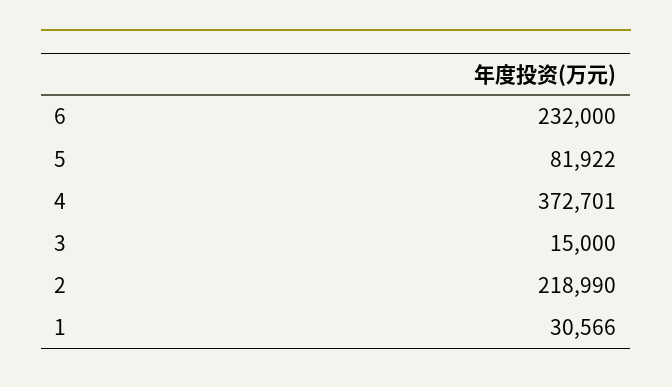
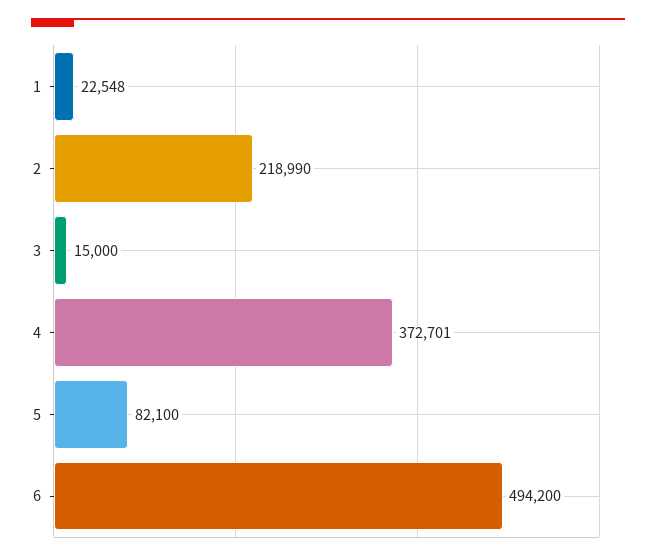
  {
-   "6": 232000,
+   "6": 494200,
-   "5": 81922,
+   "5": 82100,
    "4": 372701,
    "3": 15000,
    "2": 218990,
-   "1": 30566
+   "1": 22548
  }

